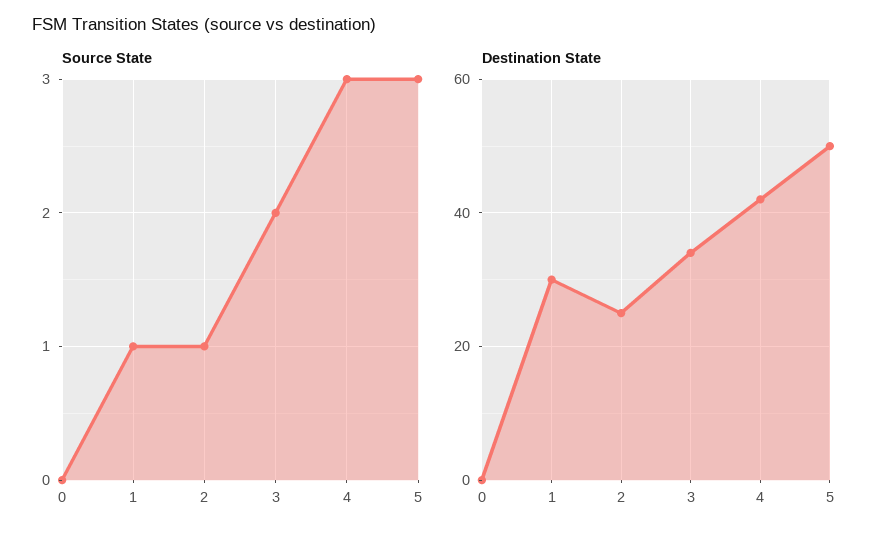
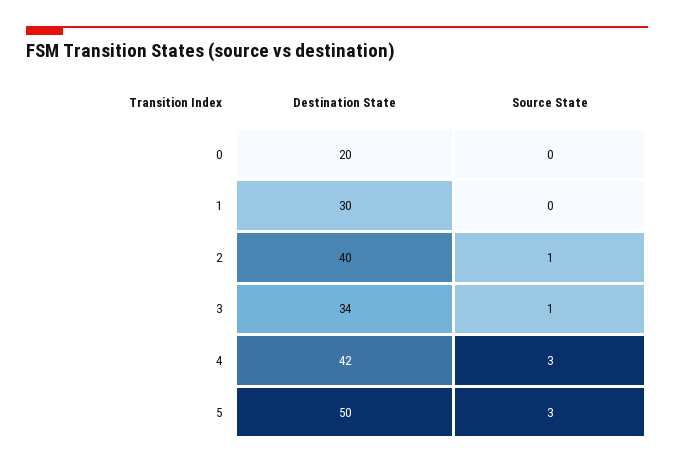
  {
    "Source State": {
      "0": 0,
-     "1": 1,
+     "1": 0,
      "2": 1,
-     "3": 2,
+     "3": 1,
      "4": 3,
      "5": 3
    },
    "Destination State": {
-     "0": 0,
+     "0": 20,
      "1": 30,
-     "2": 25,
+     "2": 40,
      "3": 34,
      "4": 42,
      "5": 50
    }
  }

